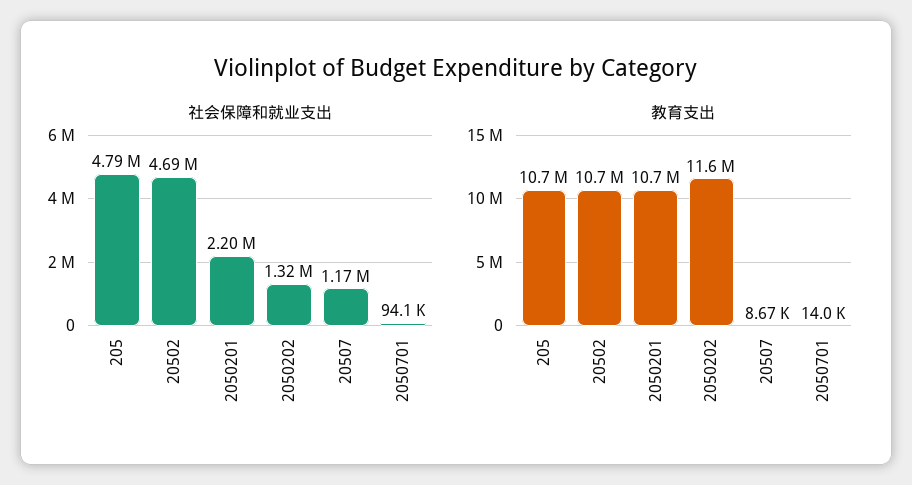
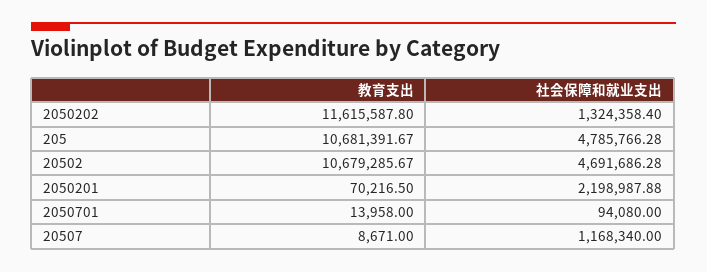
  {
    "社会保障和就业支出": {
      "205": 4785766.28,
      "20502": 4691686.28,
      "2050201": 2198987.88,
      "2050202": 1324358.4,
      "20507": 1168340,
      "2050701": 94080
    },
    "教育支出": {
      "205": 10681391.67,
      "20502": 10679285.67,
-     "2050201": 10700000,
+     "2050201": 70216.5,
      "2050202": 11615587.8,
      "20507": 8671,
      "2050701": 13958
    }
  }

